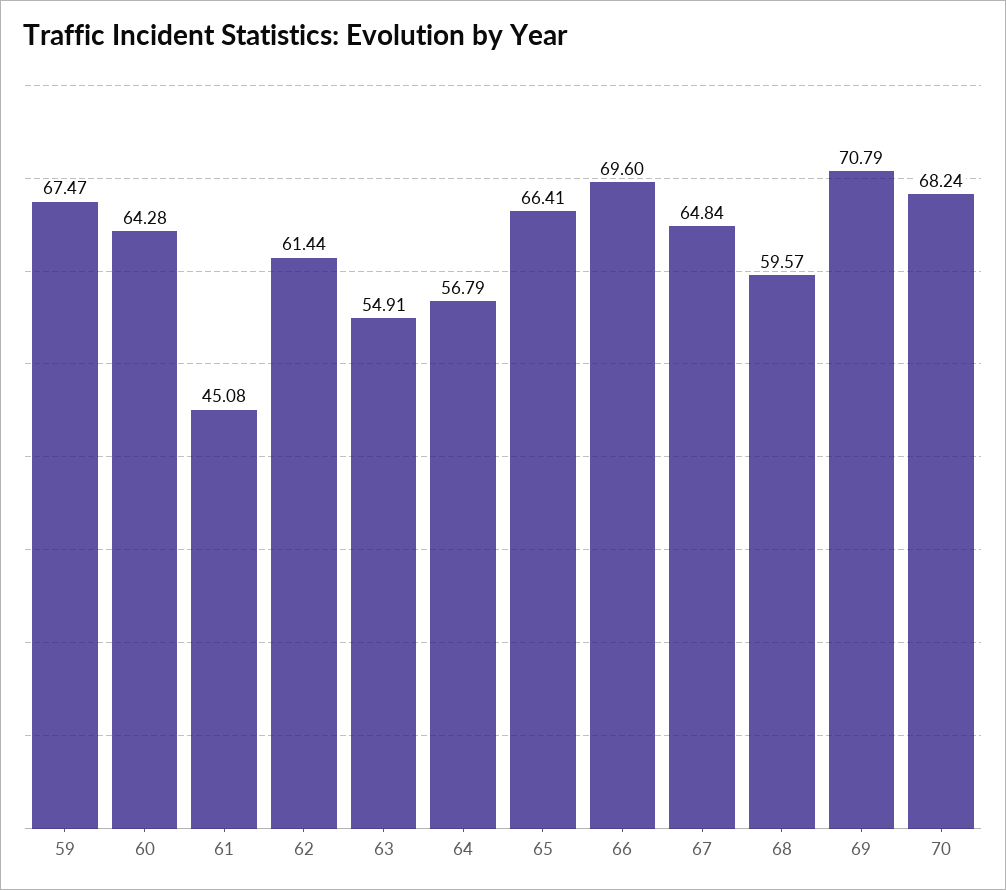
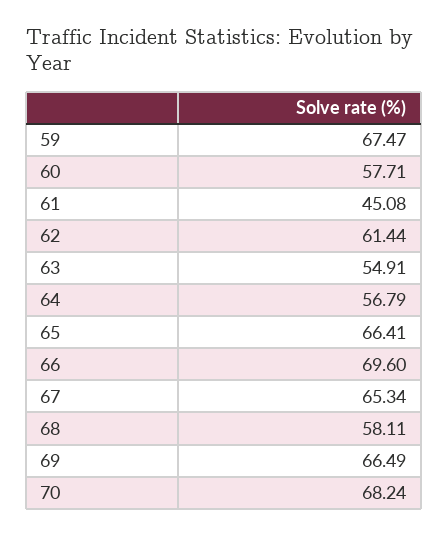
  {
    "59": 67.47,
-   "60": 64.28,
+   "60": 57.71,
    "61": 45.08,
    "62": 61.44,
    "63": 54.91,
    "64": 56.79,
    "65": 66.41,
    "66": 69.6,
-   "67": 64.84,
+   "67": 65.34,
-   "68": 59.57,
+   "68": 58.11,
-   "69": 70.79,
+   "69": 66.49,
    "70": 68.24
  }

